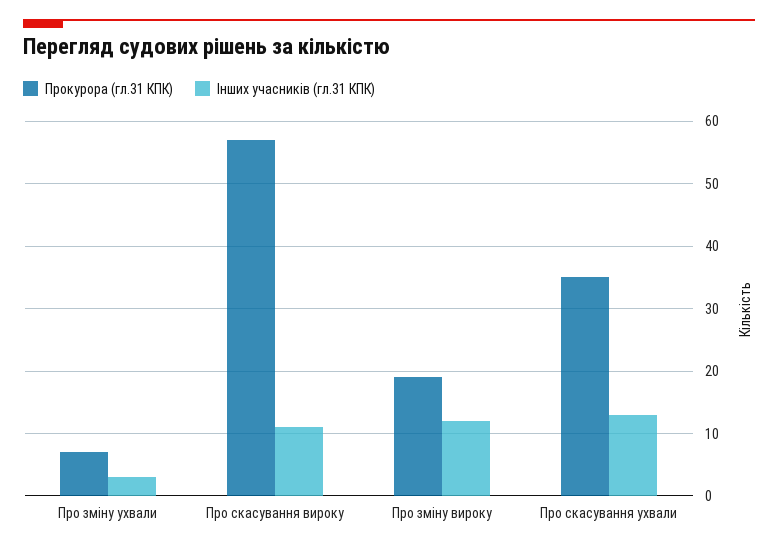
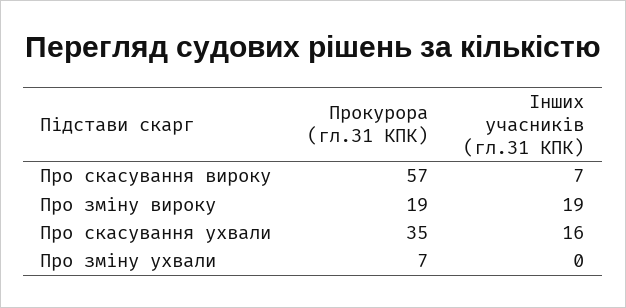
  {
    "Прокурора (гл.31 КПК)": {
      "Про зміну ухвали": 7,
      "Про скасування вироку": 57,
      "Про зміну вироку": 19,
      "Про скасування ухвали": 35
    },
    "Інших учасників (гл.31 КПК)": {
-     "Про зміну ухвали": 3,
+     "Про зміну ухвали": 0,
-     "Про скасування вироку": 11,
+     "Про скасування вироку": 7,
-     "Про зміну вироку": 12,
+     "Про зміну вироку": 19,
-     "Про скасування ухвали": 13
+     "Про скасування ухвали": 16
    }
  }

